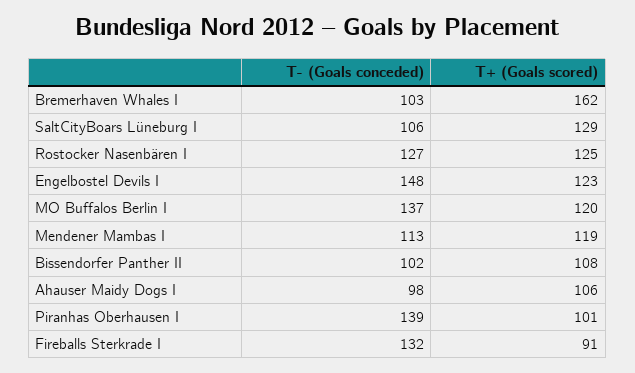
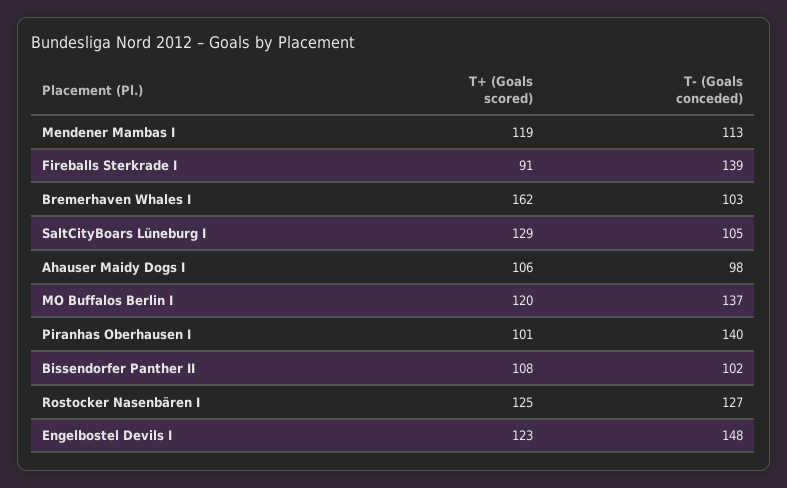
  {
    "T- (Goals conceded)": {
      "Bremerhaven Whales I": 103,
-     "SaltCityBoars Lüneburg I": 106,
+     "SaltCityBoars Lüneburg I": 105,
      "Rostocker Nasenbären I": 127,
      "Engelbostel Devils I": 148,
      "MO Buffalos Berlin I": 137,
      "Mendener Mambas I": 113,
      "Bissendorfer Panther II": 102,
      "Ahauser Maidy Dogs I": 98,
-     "Piranhas Oberhausen I": 139,
+     "Piranhas Oberhausen I": 140,
-     "Fireballs Sterkrade I": 132
+     "Fireballs Sterkrade I": 139
    },
    "T+ (Goals scored)": {
      "Bremerhaven Whales I": 162,
      "SaltCityBoars Lüneburg I": 129,
      "Rostocker Nasenbären I": 125,
      "Engelbostel Devils I": 123,
      "MO Buffalos Berlin I": 120,
      "Mendener Mambas I": 119,
      "Bissendorfer Panther II": 108,
      "Ahauser Maidy Dogs I": 106,
      "Piranhas Oberhausen I": 101,
      "Fireballs Sterkrade I": 91
    }
  }

